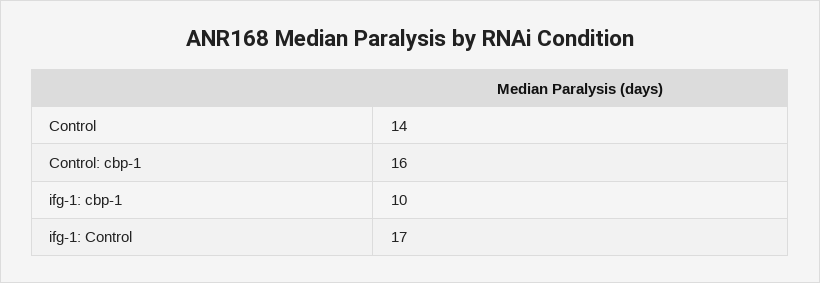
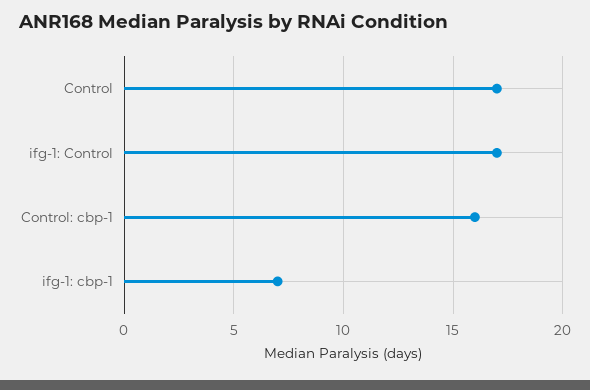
  {
-   "Control": 14,
+   "Control": 17,
    "Control: cbp-1": 16,
-   "ifg-1: cbp-1": 10,
+   "ifg-1: cbp-1": 7,
    "ifg-1: Control": 17
  }

